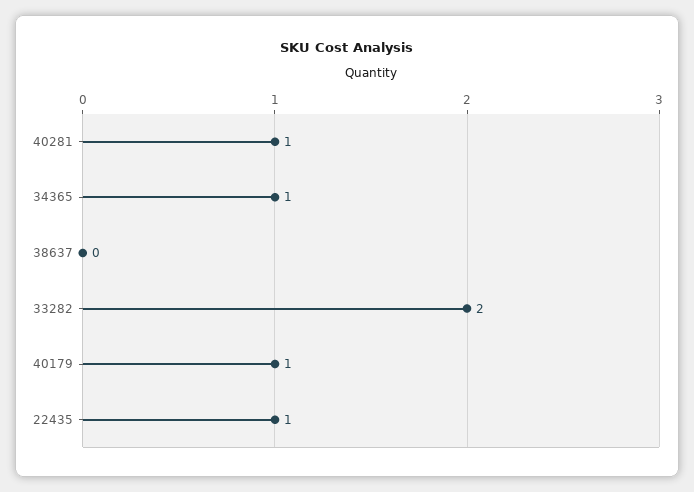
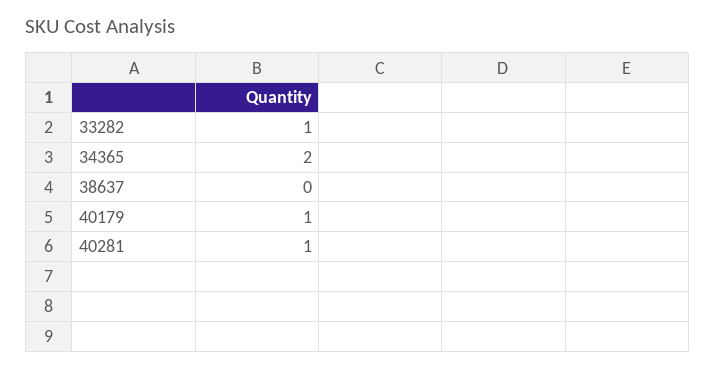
  {
    "40281": 1,
-   "34365": 1,
+   "34365": 2,
    "38637": 0,
-   "33282": 2,
+   "33282": 1,
-   "40179": 1,
+   "40179": 1
-   "22435": 1
  }

